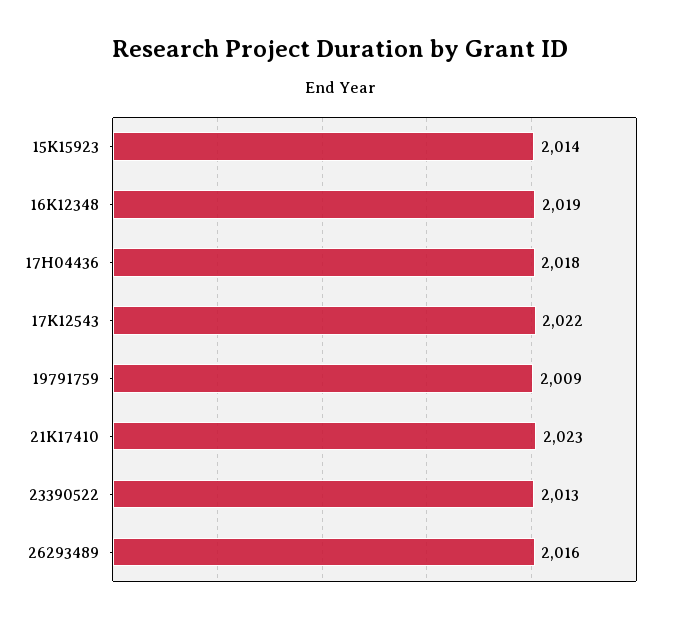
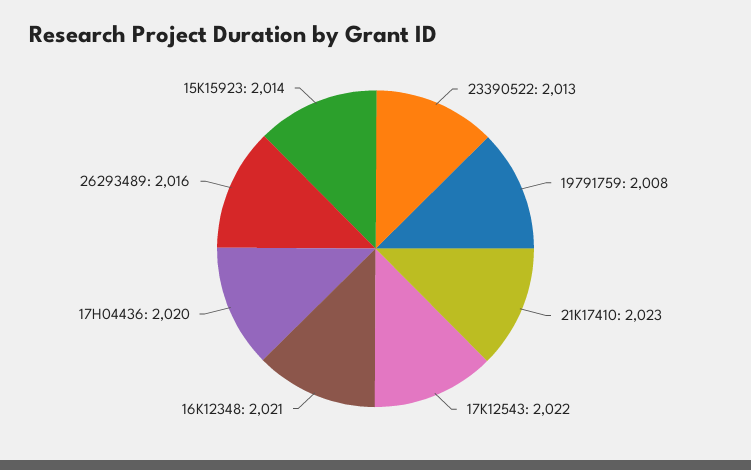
  {
    "15K15923": 2014,
-   "16K12348": 2019,
+   "16K12348": 2021,
-   "17H04436": 2018,
+   "17H04436": 2020,
    "17K12543": 2022,
-   "19791759": 2009,
+   "19791759": 2008,
    "21K17410": 2023,
    "23390522": 2013,
    "26293489": 2016
  }

